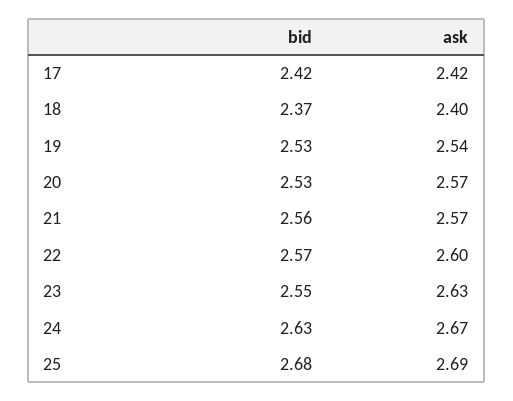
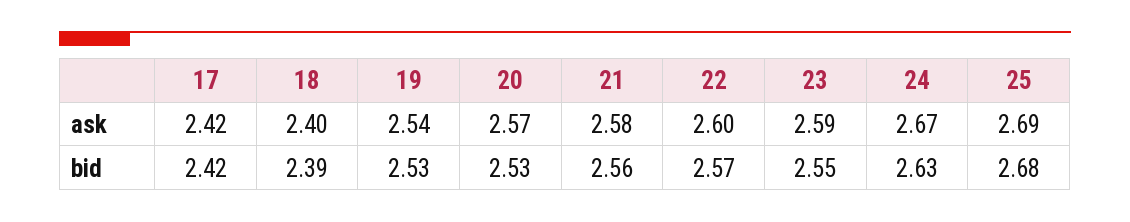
  {
    "bid": {
      "17": 2.42,
-     "18": 2.37,
+     "18": 2.39,
      "19": 2.53,
      "20": 2.53,
      "21": 2.56,
      "22": 2.57,
      "23": 2.55,
      "24": 2.63,
      "25": 2.68
    },
    "ask": {
      "17": 2.42,
      "18": 2.4,
      "19": 2.54,
      "20": 2.57,
-     "21": 2.57,
+     "21": 2.58,
      "22": 2.6,
-     "23": 2.63,
+     "23": 2.59,
      "24": 2.67,
      "25": 2.69
    }
  }

